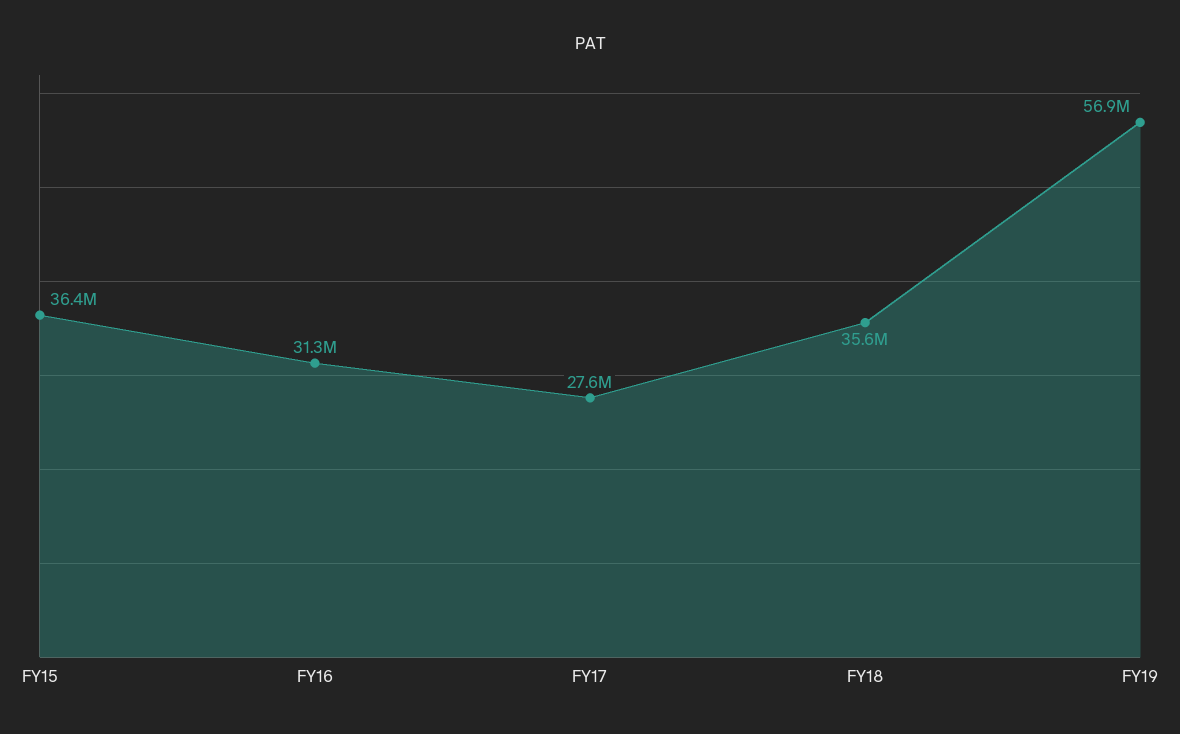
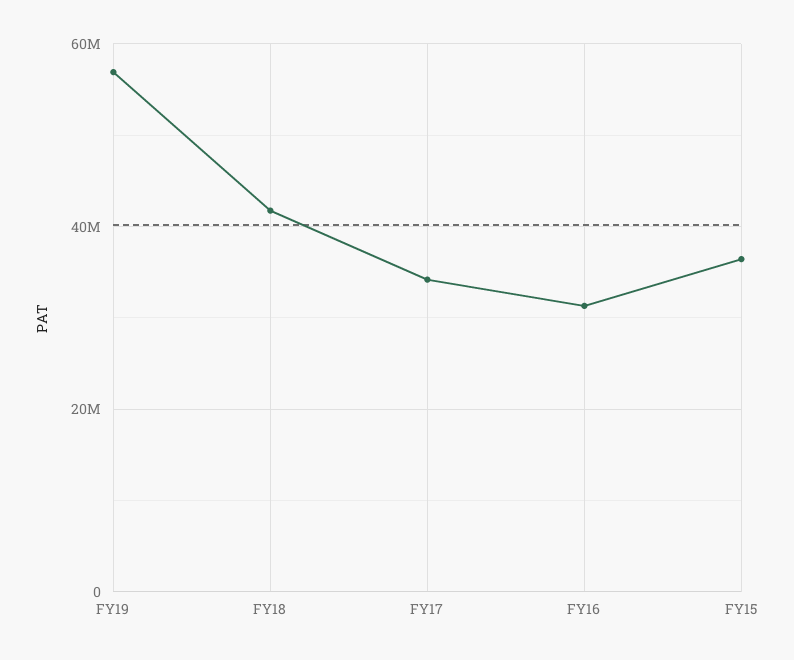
  {
    "FY15": 36400000,
    "FY16": 31300000,
-   "FY17": 27600000,
+   "FY17": 34000000,
-   "FY18": 35600000,
+   "FY18": 42000000,
    "FY19": 56900000
  }

